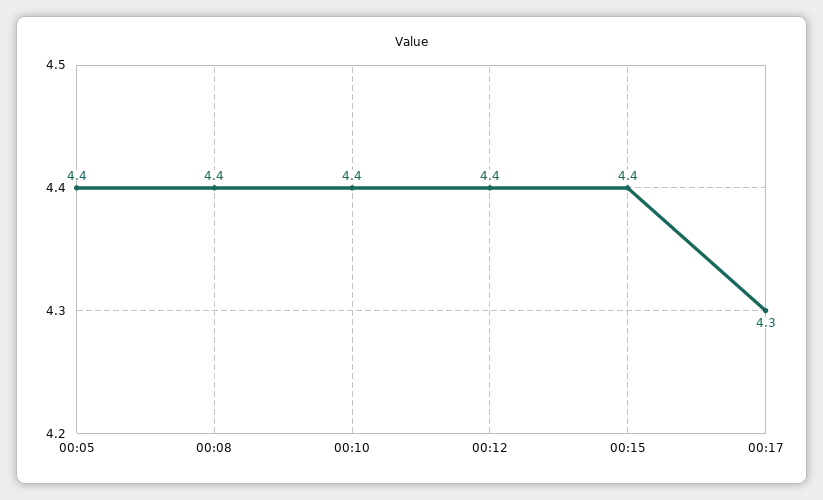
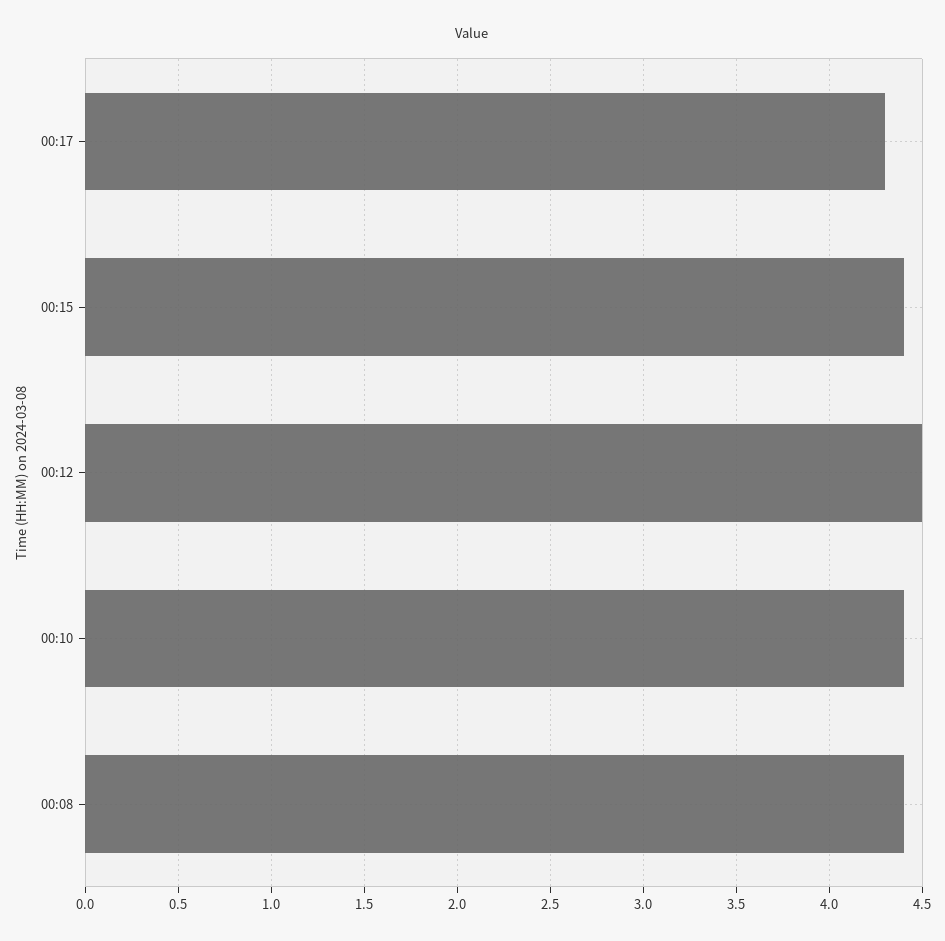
  {
-   "00:05": 4.4,
    "00:08": 4.4,
    "00:10": 4.4,
-   "00:12": 4.4,
+   "00:12": 4.5,
    "00:15": 4.4,
    "00:17": 4.3
  }

